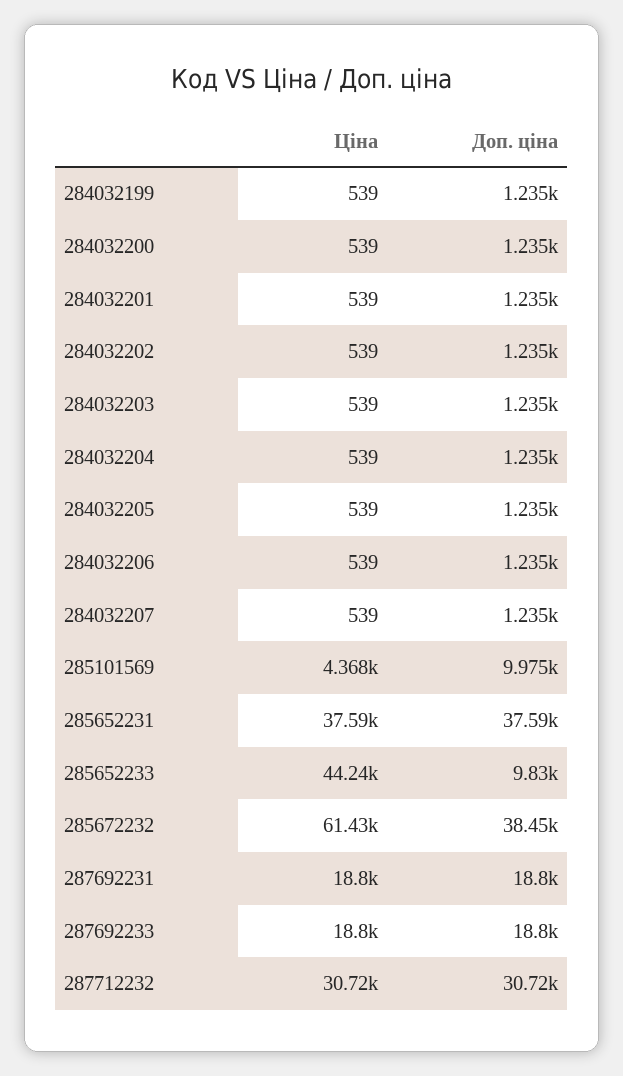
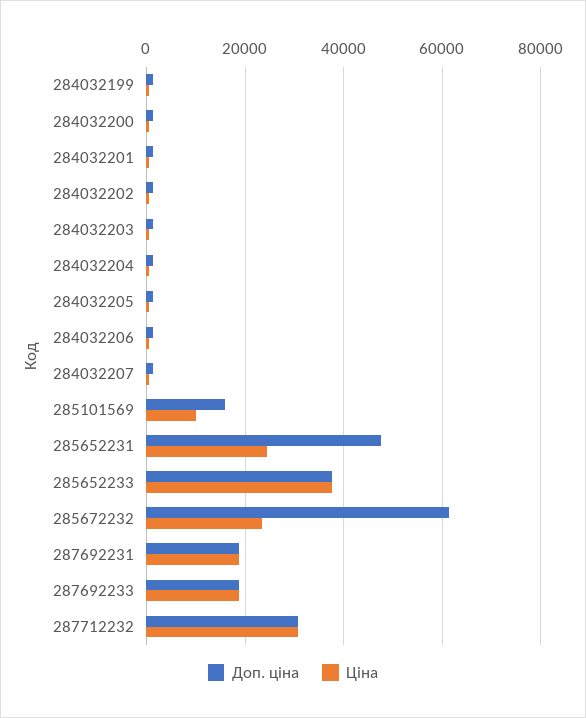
  {
    "Ціна": {
      "284032199": 539,
      "284032200": 539,
      "284032201": 539,
      "284032202": 539,
      "284032203": 539,
      "284032204": 539,
      "284032205": 539,
      "284032206": 539,
      "284032207": 539,
-     "285101569": 4368,
+     "285101569": 10000,
-     "285652231": 37590,
+     "285652231": 24000,
-     "285652233": 44240,
+     "285652233": 38000,
-     "285672232": 61430,
+     "285672232": 24000,
      "287692231": 18800,
      "287692233": 18800,
      "287712232": 30720
    },
    "Доп. ціна": {
      "284032199": 1235,
      "284032200": 1235,
      "284032201": 1235,
      "284032202": 1235,
      "284032203": 1235,
      "284032204": 1235,
      "284032205": 1235,
      "284032206": 1235,
      "284032207": 1235,
-     "285101569": 9975,
+     "285101569": 16000,
-     "285652231": 37590,
+     "285652231": 48000,
-     "285652233": 9830,
+     "285652233": 38000,
-     "285672232": 38450,
+     "285672232": 62000,
      "287692231": 18800,
      "287692233": 18800,
      "287712232": 30720
    }
  }

